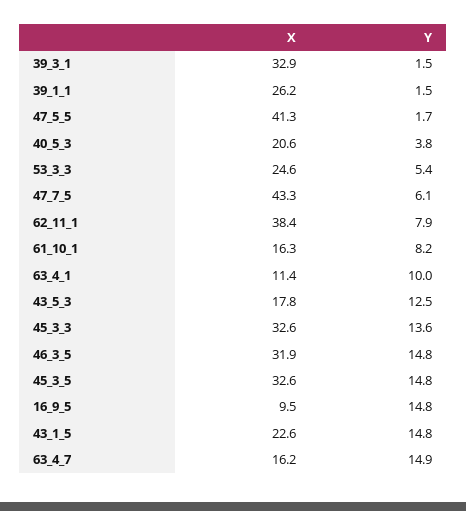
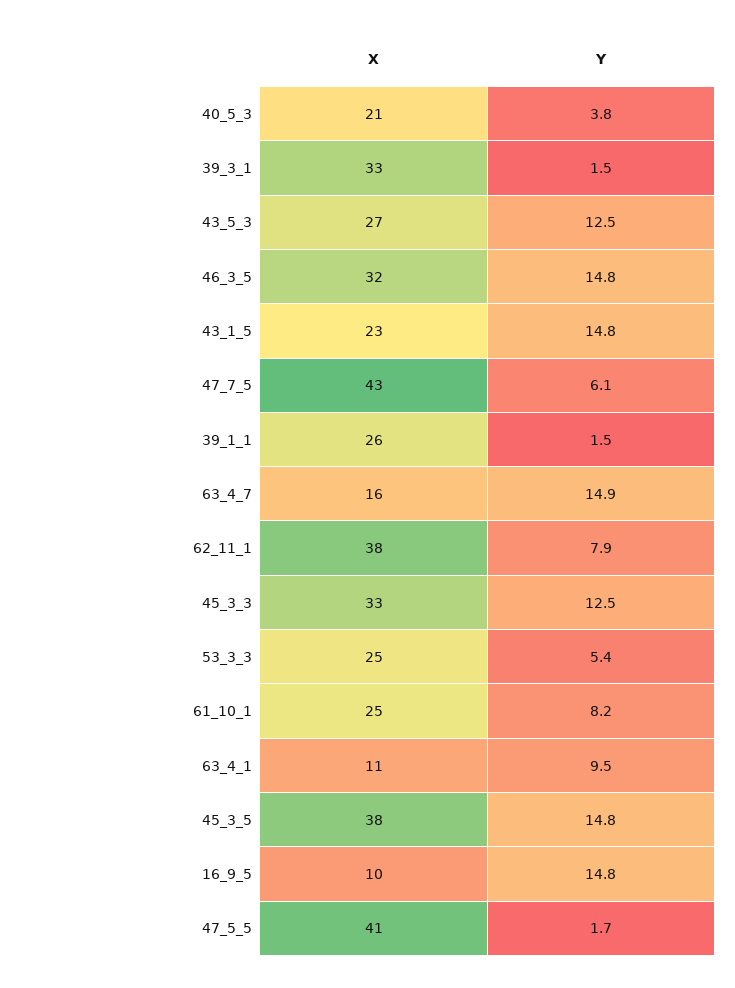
  {
    "X": {
      "39_3_1": 32.9,
      "39_1_1": 26.2,
      "47_5_5": 41.3,
      "40_5_3": 20.6,
      "53_3_3": 24.6,
      "47_7_5": 43.3,
      "62_11_1": 38.4,
-     "61_10_1": 16.3,
+     "61_10_1": 25,
      "63_4_1": 11.4,
-     "43_5_3": 17.8,
+     "43_5_3": 27,
      "45_3_3": 32.6,
      "46_3_5": 31.9,
-     "45_3_5": 32.6,
+     "45_3_5": 38,
      "16_9_5": 9.5,
      "43_1_5": 22.6,
      "63_4_7": 16.2
    },
    "Y": {
      "39_3_1": 1.5,
      "39_1_1": 1.5,
      "47_5_5": 1.7,
      "40_5_3": 3.8,
      "53_3_3": 5.4,
      "47_7_5": 6.1,
      "62_11_1": 7.9,
      "61_10_1": 8.2,
-     "63_4_1": 10,
+     "63_4_1": 9.5,
      "43_5_3": 12.5,
-     "45_3_3": 13.6,
+     "45_3_3": 12.5,
      "46_3_5": 14.8,
      "45_3_5": 14.8,
      "16_9_5": 14.8,
      "43_1_5": 14.8,
      "63_4_7": 14.9
    }
  }

